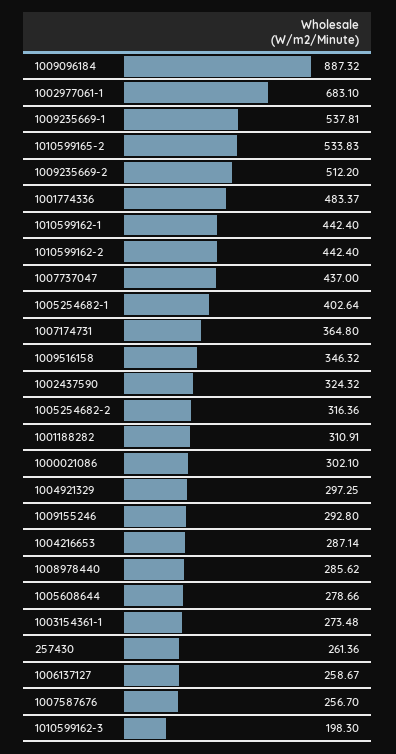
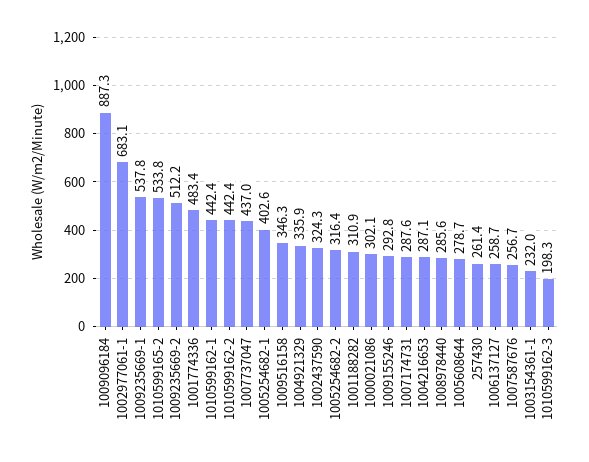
  {
    "1009096184": 887.32,
    "1002977061-1": 683.1,
    "1009235669-1": 537.81,
    "1010599165-2": 533.83,
    "1009235669-2": 512.2,
    "1001774336": 483.37,
    "1010599162-1": 442.4,
    "1010599162-2": 442.4,
    "1007737047": 437,
    "1005254682-1": 402.64,
-   "1007174731": 364.8,
+   "1007174731": 287.6,
    "1009516158": 346.32,
    "1002437590": 324.32,
    "1005254682-2": 316.36,
    "1001188282": 310.91,
    "1000021086": 302.1,
-   "1004921329": 297.25,
+   "1004921329": 335.9,
    "1009155246": 292.8,
    "1004216653": 287.14,
    "1008978440": 285.62,
    "1005608644": 278.66,
-   "1003154361-1": 273.48,
+   "1003154361-1": 232,
    "257430": 261.36,
    "1006137127": 258.67,
    "1007587676": 256.7,
    "1010599162-3": 198.3
  }

